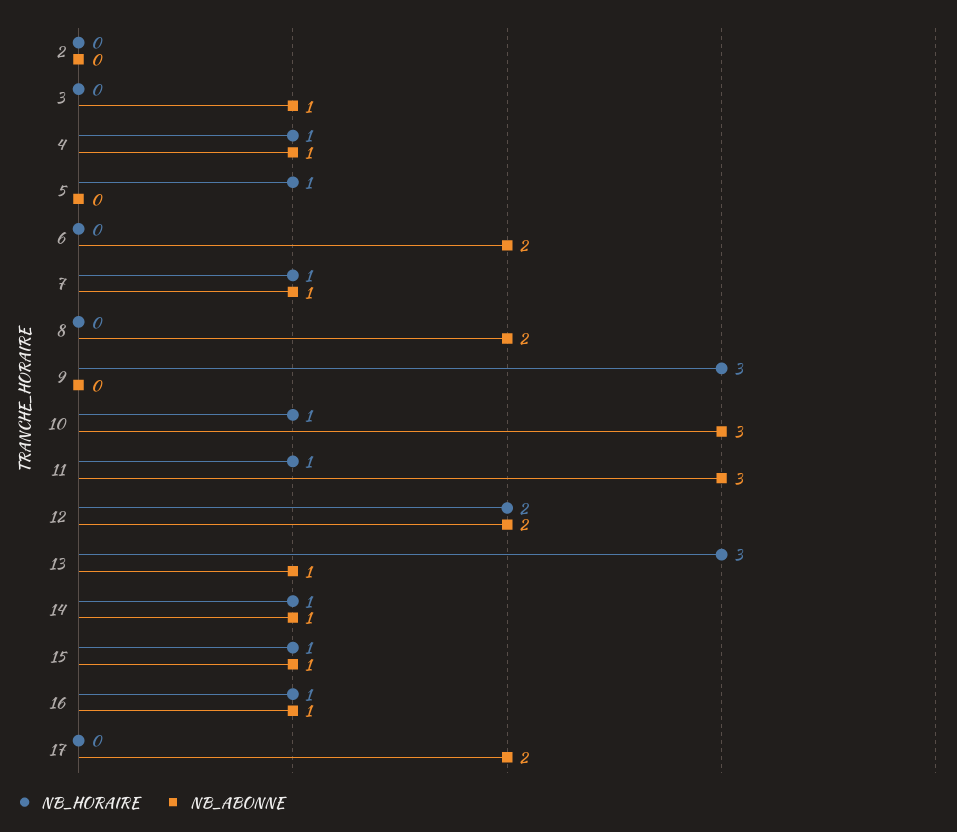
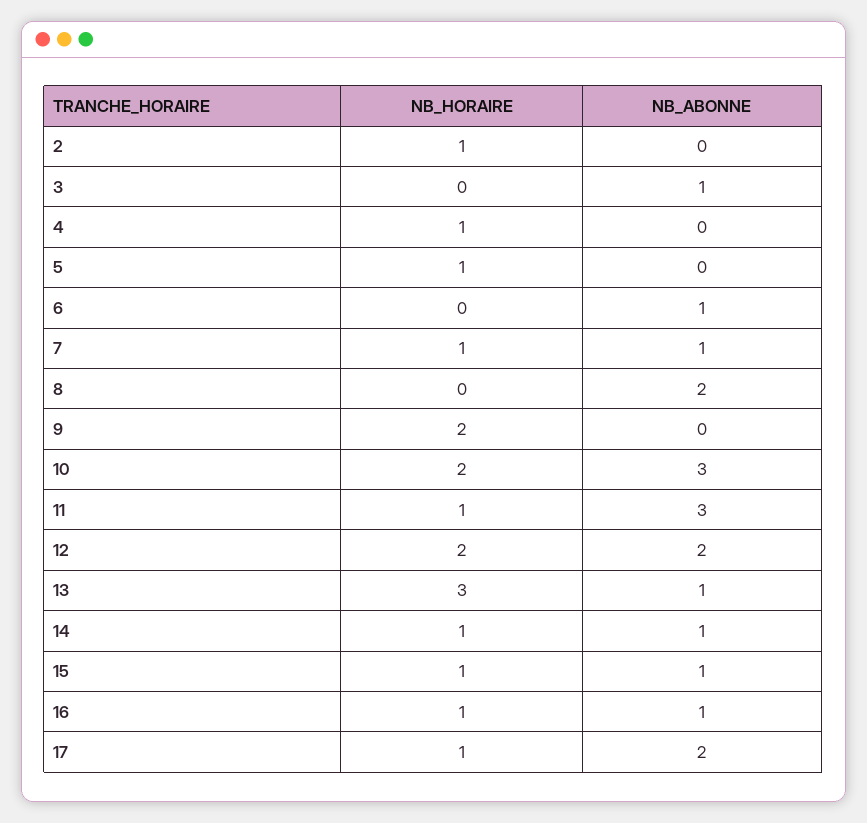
  {
    "NB_HORAIRE": {
-     "2": 0,
+     "2": 1,
      "3": 0,
      "4": 1,
      "5": 1,
      "6": 0,
      "7": 1,
      "8": 0,
-     "9": 3,
+     "9": 2,
-     "10": 1,
+     "10": 2,
      "11": 1,
      "12": 2,
      "13": 3,
      "14": 1,
      "15": 1,
      "16": 1,
-     "17": 0
+     "17": 1
    },
    "NB_ABONNE": {
      "2": 0,
      "3": 1,
-     "4": 1,
+     "4": 0,
      "5": 0,
-     "6": 2,
+     "6": 1,
      "7": 1,
      "8": 2,
      "9": 0,
      "10": 3,
      "11": 3,
      "12": 2,
      "13": 1,
      "14": 1,
      "15": 1,
      "16": 1,
      "17": 2
    }
  }

